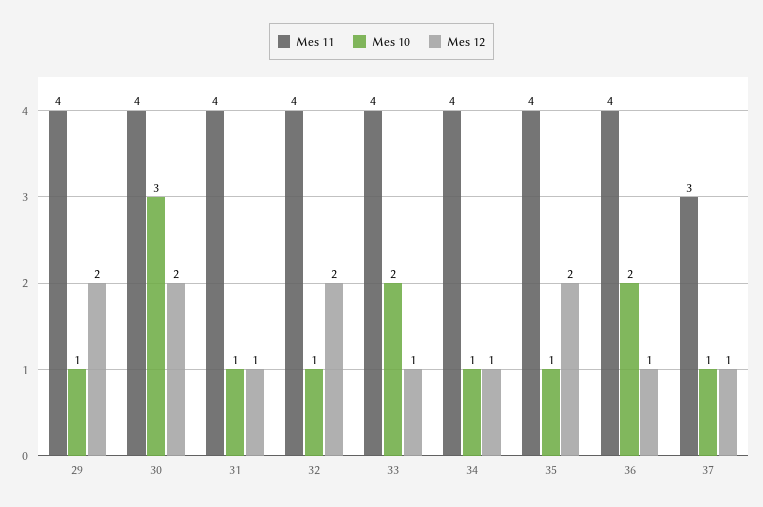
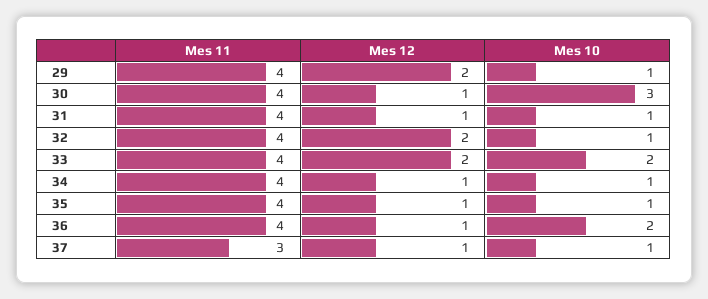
  {
    "Mes 11": {
      "29": 4,
      "30": 4,
      "31": 4,
      "32": 4,
      "33": 4,
      "34": 4,
      "35": 4,
      "36": 4,
      "37": 3
    },
    "Mes 10": {
      "29": 1,
      "30": 3,
      "31": 1,
      "32": 1,
      "33": 2,
      "34": 1,
      "35": 1,
      "36": 2,
      "37": 1
    },
    "Mes 12": {
      "29": 2,
-     "30": 2,
+     "30": 1,
      "31": 1,
      "32": 2,
-     "33": 1,
+     "33": 2,
      "34": 1,
-     "35": 2,
+     "35": 1,
      "36": 1,
      "37": 1
    }
  }

